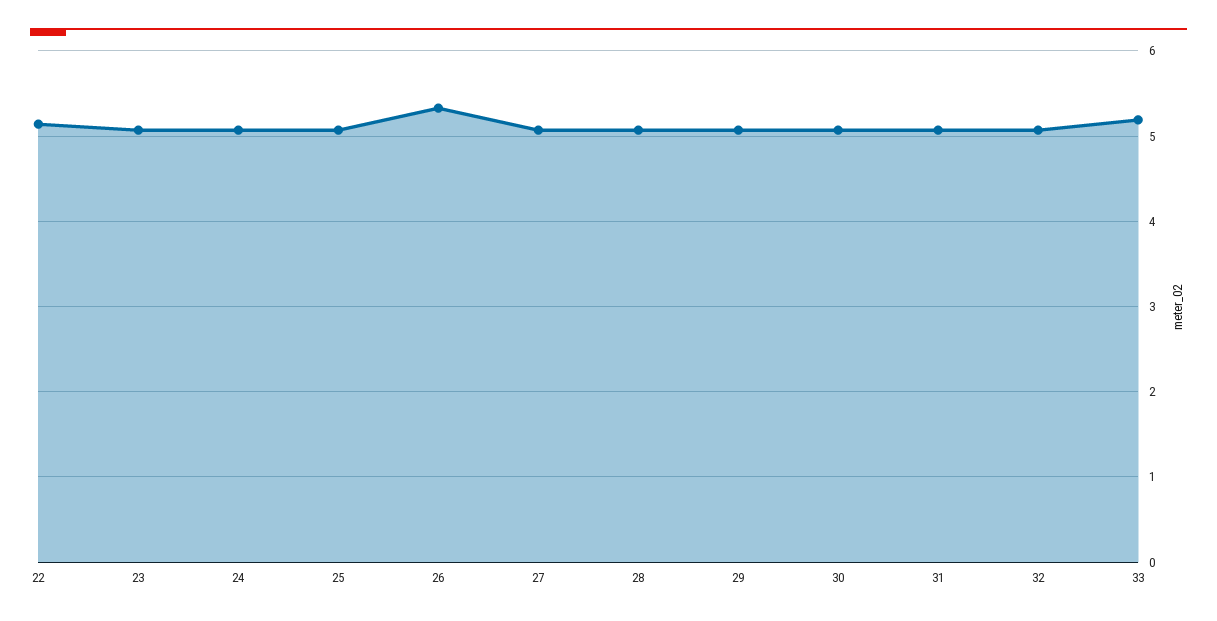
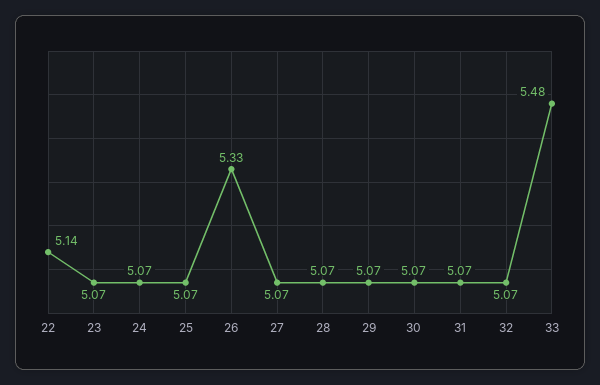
  {
    "22": 5.14,
    "23": 5.07,
    "24": 5.07,
    "25": 5.07,
    "26": 5.33,
    "27": 5.07,
    "28": 5.07,
    "29": 5.07,
    "30": 5.07,
    "31": 5.07,
    "32": 5.07,
-   "33": 5.2
+   "33": 5.48
  }

